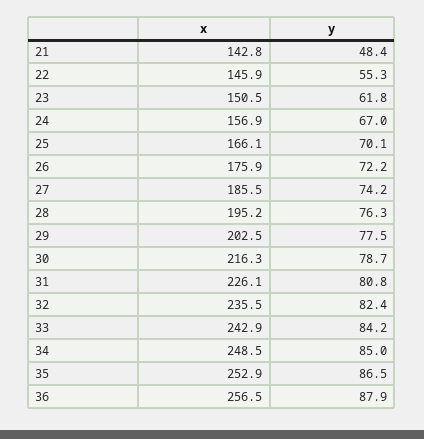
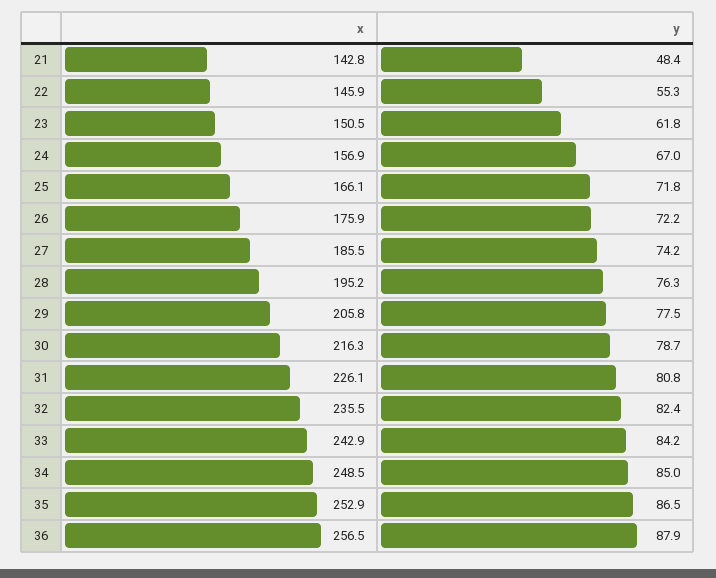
  {
    "x": {
      "21": 142.8,
      "22": 145.9,
      "23": 150.5,
      "24": 156.9,
      "25": 166.1,
      "26": 175.9,
      "27": 185.5,
      "28": 195.2,
-     "29": 202.5,
+     "29": 205.8,
      "30": 216.3,
      "31": 226.1,
      "32": 235.5,
      "33": 242.9,
      "34": 248.5,
      "35": 252.9,
      "36": 256.5
    },
    "y": {
      "21": 48.4,
      "22": 55.3,
      "23": 61.8,
      "24": 67,
-     "25": 70.1,
+     "25": 71.8,
      "26": 72.2,
      "27": 74.2,
      "28": 76.3,
      "29": 77.5,
      "30": 78.7,
      "31": 80.8,
      "32": 82.4,
      "33": 84.2,
      "34": 85,
      "35": 86.5,
      "36": 87.9
    }
  }

